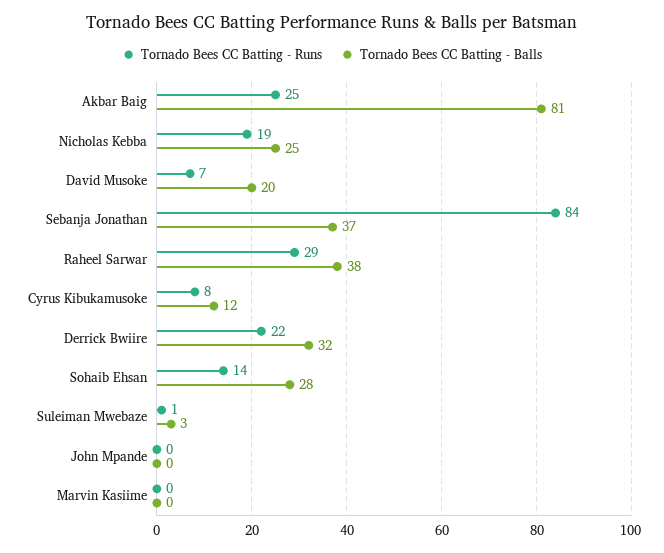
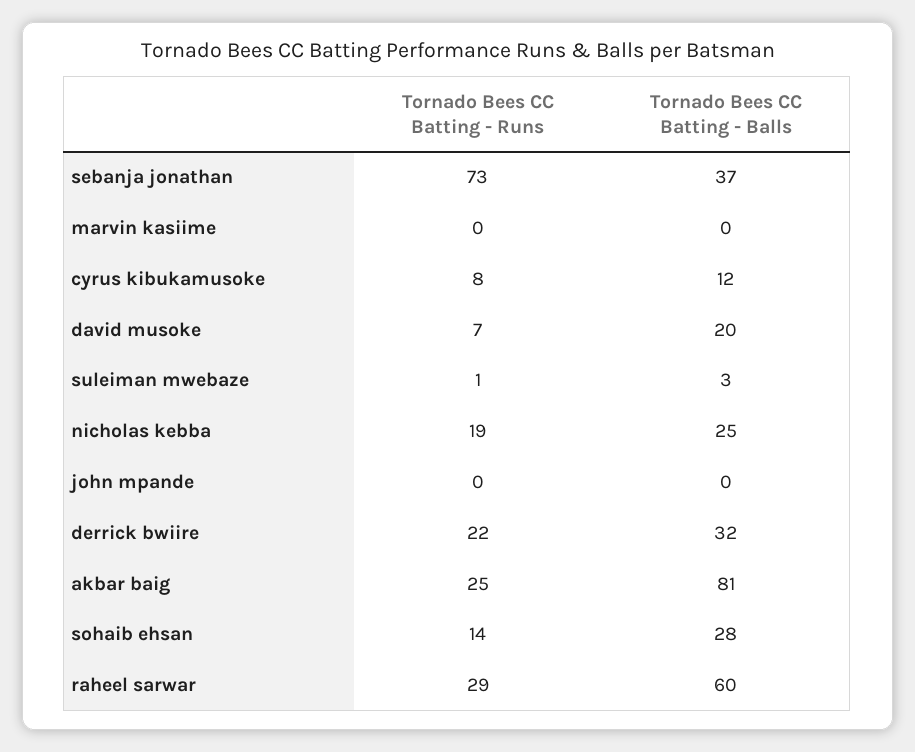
  {
    "Tornado Bees CC Batting - Runs": {
      "Akbar Baig": 25,
      "Nicholas Kebba": 19,
      "David Musoke": 7,
-     "Sebanja Jonathan": 84,
+     "Sebanja Jonathan": 73,
      "Raheel Sarwar": 29,
      "Cyrus Kibukamusoke": 8,
      "Derrick Bwiire": 22,
      "Sohaib Ehsan": 14,
      "Suleiman Mwebaze": 1,
      "John Mpande": 0,
      "Marvin Kasiime": 0
    },
    "Tornado Bees CC Batting - Balls": {
      "Akbar Baig": 81,
      "Nicholas Kebba": 25,
      "David Musoke": 20,
      "Sebanja Jonathan": 37,
-     "Raheel Sarwar": 38,
+     "Raheel Sarwar": 60,
      "Cyrus Kibukamusoke": 12,
      "Derrick Bwiire": 32,
      "Sohaib Ehsan": 28,
      "Suleiman Mwebaze": 3,
      "John Mpande": 0,
      "Marvin Kasiime": 0
    }
  }

